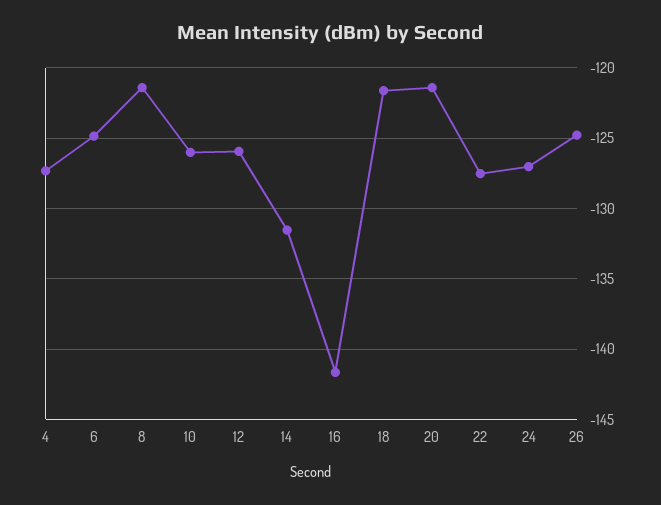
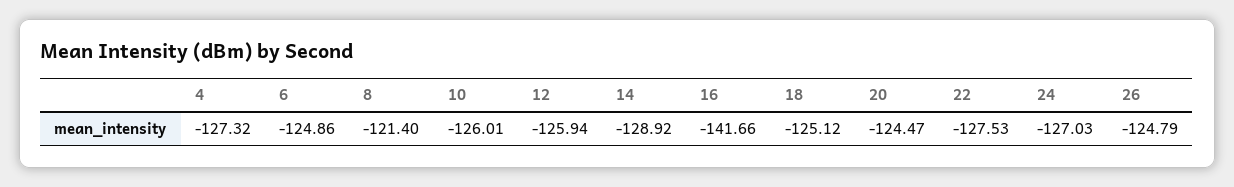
  {
    "4": -127.32,
    "6": -124.86,
    "8": -121.4,
    "10": -126.01,
    "12": -125.94,
-   "14": -131.5,
+   "14": -128.92,
    "16": -141.66,
-   "18": -121.5,
+   "18": -125.12,
-   "20": -121.5,
+   "20": -124.47,
    "22": -127.53,
    "24": -127.03,
    "26": -124.79
  }

